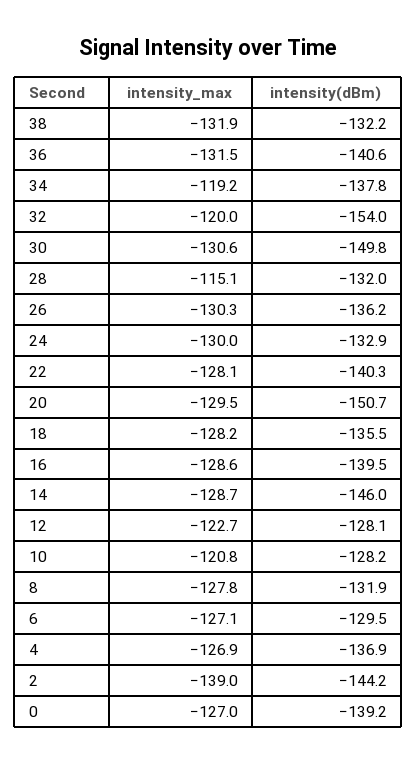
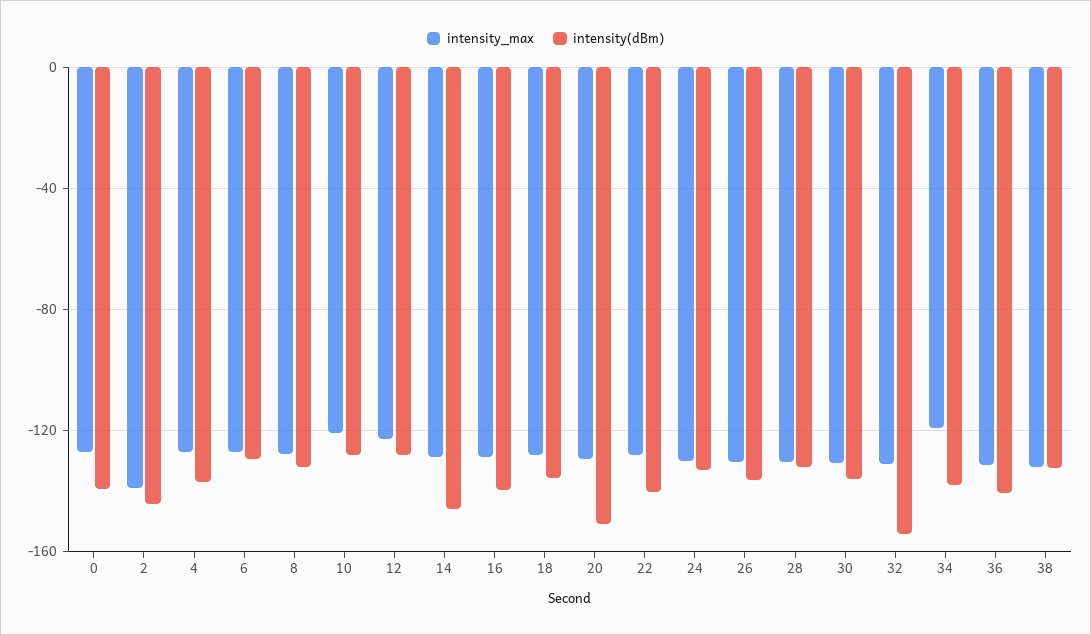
  {
    "intensity_max": {
      "38": -131.9,
      "36": -131.5,
      "34": -119.2,
-     "32": -120,
+     "32": -130,
      "30": -130.6,
-     "28": -115.1,
+     "28": -130,
      "26": -130.3,
      "24": -130,
      "22": -128.1,
      "20": -129.5,
      "18": -128.2,
      "16": -128.6,
      "14": -128.7,
      "12": -122.7,
      "10": -120.8,
      "8": -127.8,
      "6": -127.1,
      "4": -126.9,
      "2": -139,
      "0": -127
    },
    "intensity(dBm)": {
      "38": -132.2,
      "36": -140.6,
      "34": -137.8,
      "32": -154,
-     "30": -149.8,
+     "30": -135,
      "28": -132,
      "26": -136.2,
      "24": -132.9,
      "22": -140.3,
      "20": -150.7,
      "18": -135.5,
      "16": -139.5,
      "14": -146,
      "12": -128.1,
      "10": -128.2,
      "8": -131.9,
      "6": -129.5,
      "4": -136.9,
      "2": -144.2,
      "0": -139.2
    }
  }

